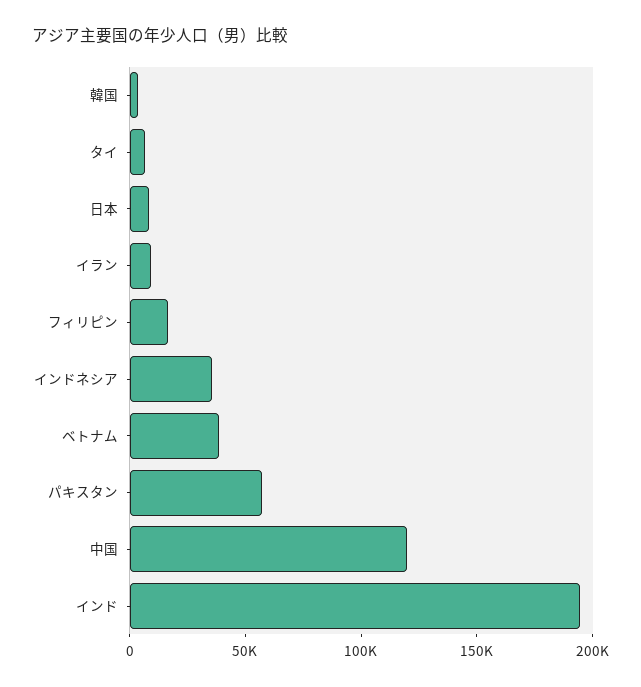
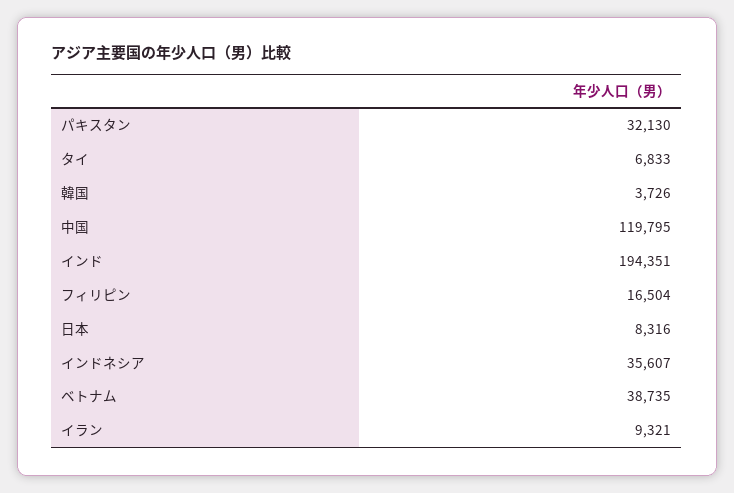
  {
    "韓国": 3726,
    "タイ": 6833,
    "日本": 8316,
    "イラン": 9321,
    "フィリピン": 16504,
    "インドネシア": 35607,
    "ベトナム": 38735,
-   "パキスタン": 60000,
+   "パキスタン": 32130,
    "中国": 119795,
    "インド": 194351
  }

